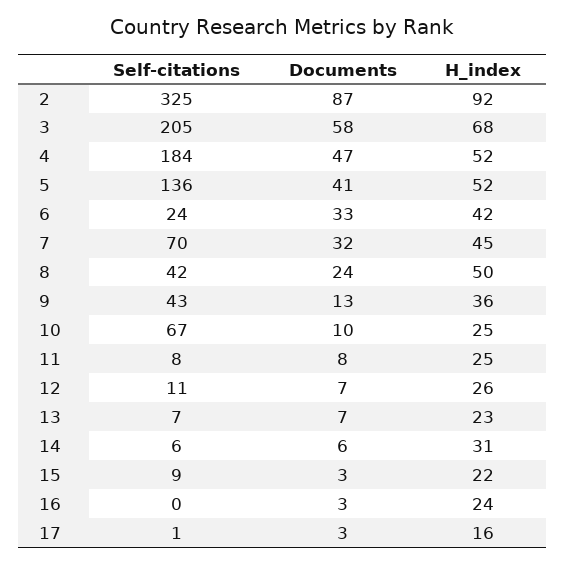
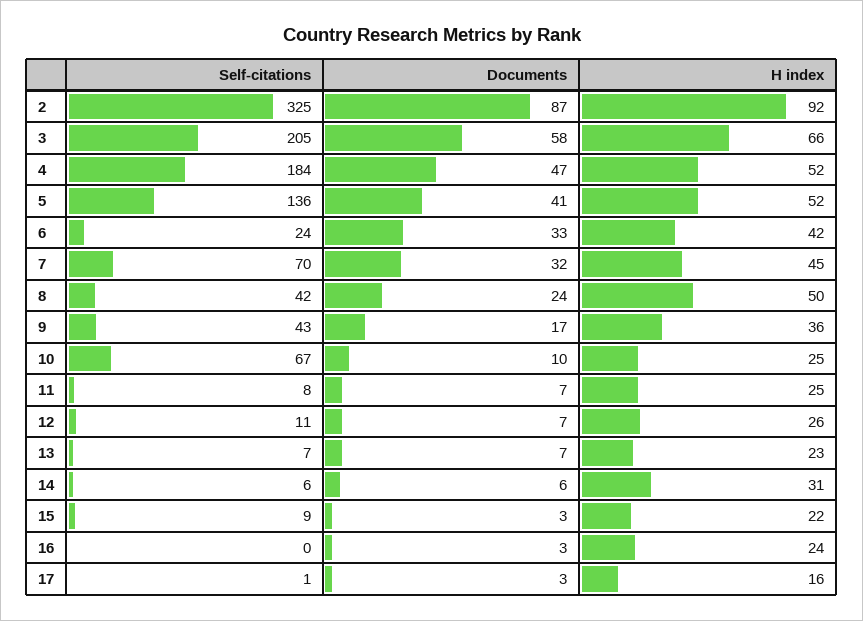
  {
    "Self-citations": {
      "2": 325,
      "3": 205,
      "4": 184,
      "5": 136,
      "6": 24,
      "7": 70,
      "8": 42,
      "9": 43,
      "10": 67,
      "11": 8,
      "12": 11,
      "13": 7,
      "14": 6,
      "15": 9,
      "16": 0,
      "17": 1
    },
    "Documents": {
      "2": 87,
      "3": 58,
      "4": 47,
      "5": 41,
      "6": 33,
      "7": 32,
      "8": 24,
-     "9": 13,
+     "9": 17,
      "10": 10,
-     "11": 8,
+     "11": 7,
      "12": 7,
      "13": 7,
      "14": 6,
      "15": 3,
      "16": 3,
      "17": 3
    },
    "H_index": {
      "2": 92,
-     "3": 68,
+     "3": 66,
      "4": 52,
      "5": 52,
      "6": 42,
      "7": 45,
      "8": 50,
      "9": 36,
      "10": 25,
      "11": 25,
      "12": 26,
      "13": 23,
      "14": 31,
      "15": 22,
      "16": 24,
      "17": 16
    }
  }

